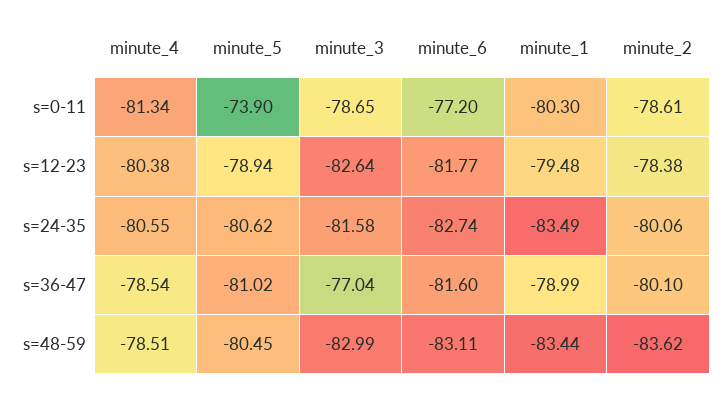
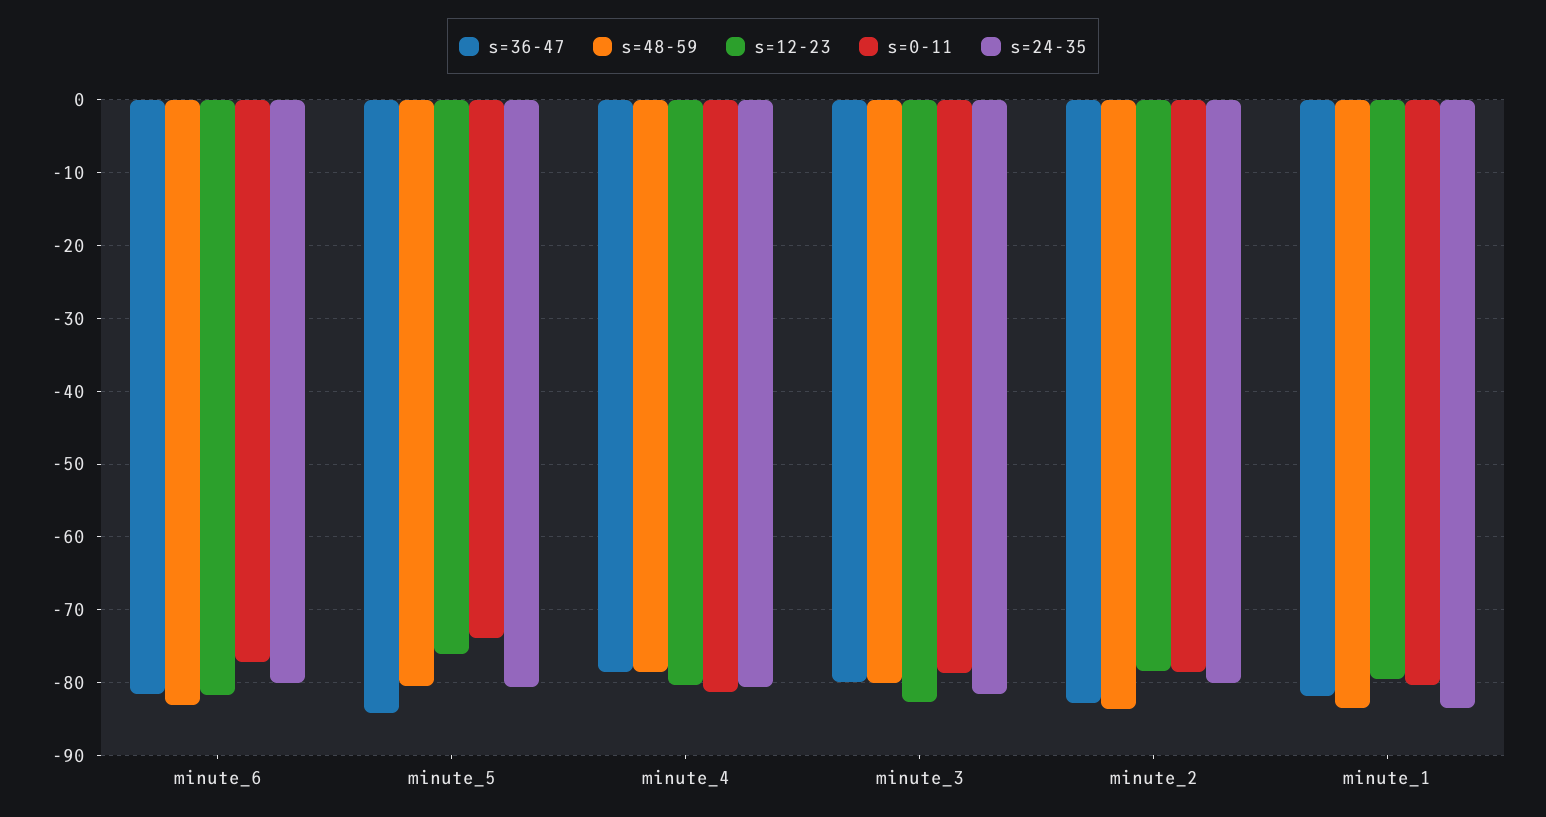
  {
    "s=0-11": {
      "minute_4": -81.34,
      "minute_5": -73.9,
      "minute_3": -78.65,
      "minute_6": -77.2,
      "minute_1": -80.3,
      "minute_2": -78.61
    },
    "s=12-23": {
      "minute_4": -80.38,
-     "minute_5": -78.94,
+     "minute_5": -76,
      "minute_3": -82.64,
      "minute_6": -81.77,
      "minute_1": -79.48,
      "minute_2": -78.38
    },
    "s=24-35": {
      "minute_4": -80.55,
      "minute_5": -80.62,
      "minute_3": -81.58,
-     "minute_6": -82.74,
+     "minute_6": -80,
      "minute_1": -83.49,
      "minute_2": -80.06
    },
    "s=36-47": {
      "minute_4": -78.54,
-     "minute_5": -81.02,
+     "minute_5": -84,
-     "minute_3": -77.04,
+     "minute_3": -80,
      "minute_6": -81.6,
-     "minute_1": -78.99,
+     "minute_1": -82,
-     "minute_2": -80.1
+     "minute_2": -83
    },
    "s=48-59": {
      "minute_4": -78.51,
      "minute_5": -80.45,
-     "minute_3": -82.99,
+     "minute_3": -80,
      "minute_6": -83.11,
      "minute_1": -83.44,
      "minute_2": -83.62
    }
  }

